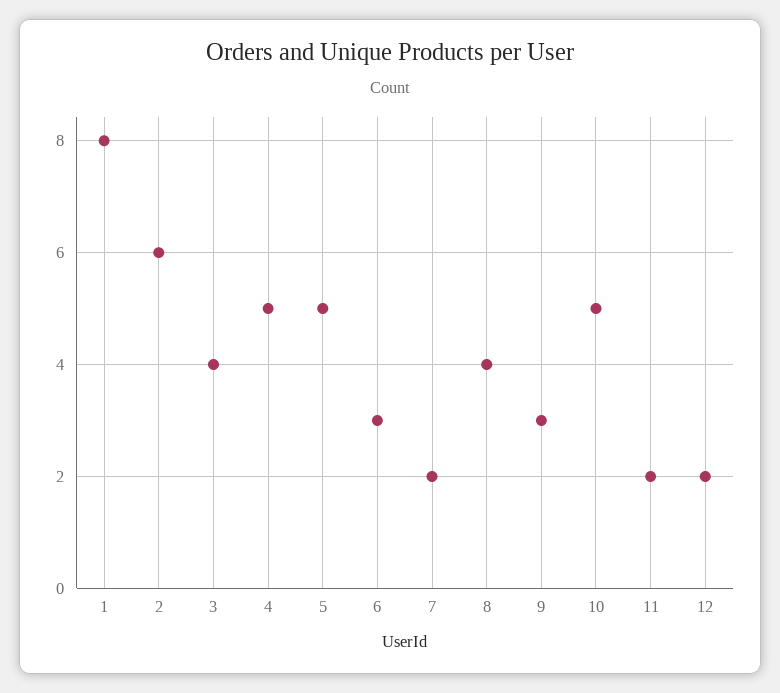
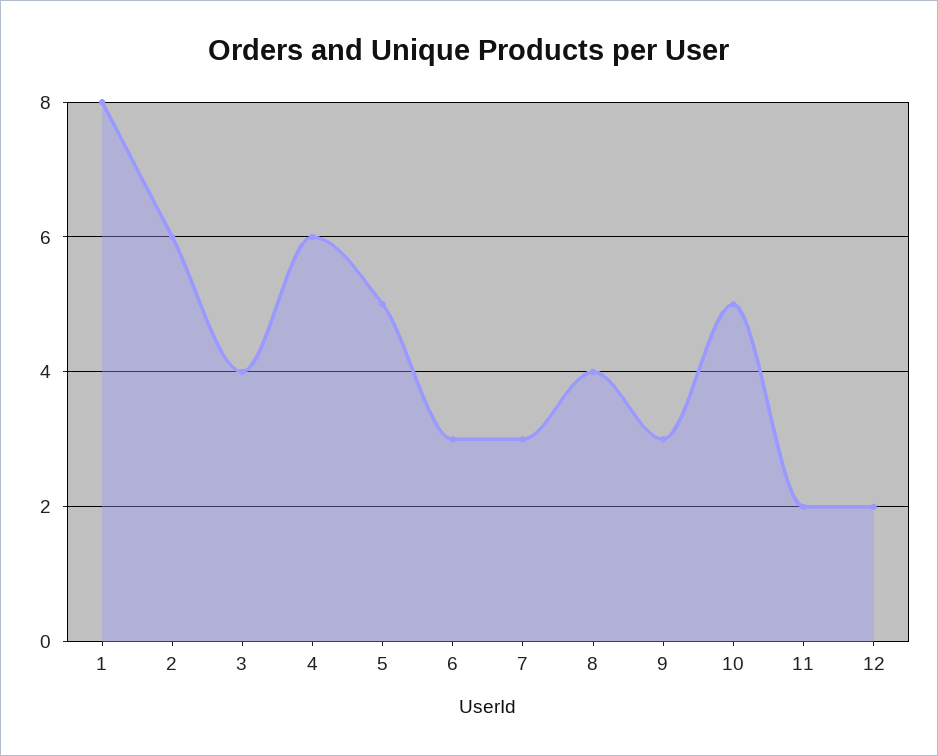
  {
    "1": 8,
    "2": 6,
    "3": 4,
-   "4": 5,
+   "4": 6,
    "5": 5,
    "6": 3,
-   "7": 2,
+   "7": 3,
    "8": 4,
    "9": 3,
    "10": 5,
    "11": 2,
    "12": 2
  }

